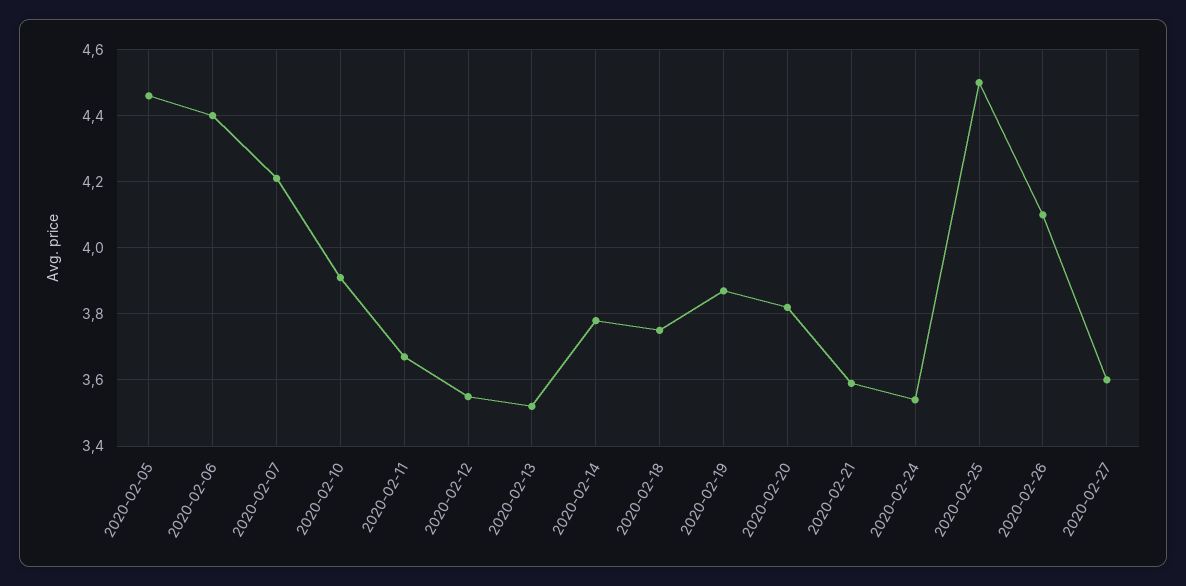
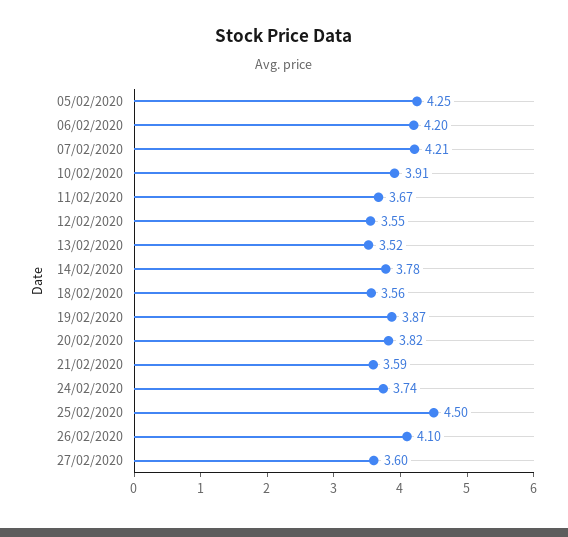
  {
-   "2020-02-05": 4.45,
+   "2020-02-05": 4.25,
-   "2020-02-06": 4.4,
+   "2020-02-06": 4.2,
    "2020-02-07": 4.21,
    "2020-02-10": 3.91,
    "2020-02-11": 3.67,
    "2020-02-12": 3.55,
    "2020-02-13": 3.52,
    "2020-02-14": 3.78,
-   "2020-02-18": 3.75,
+   "2020-02-18": 3.56,
    "2020-02-19": 3.87,
    "2020-02-20": 3.82,
    "2020-02-21": 3.59,
-   "2020-02-24": 3.55,
+   "2020-02-24": 3.74,
    "2020-02-25": 4.5,
    "2020-02-26": 4.1,
    "2020-02-27": 3.6
  }

